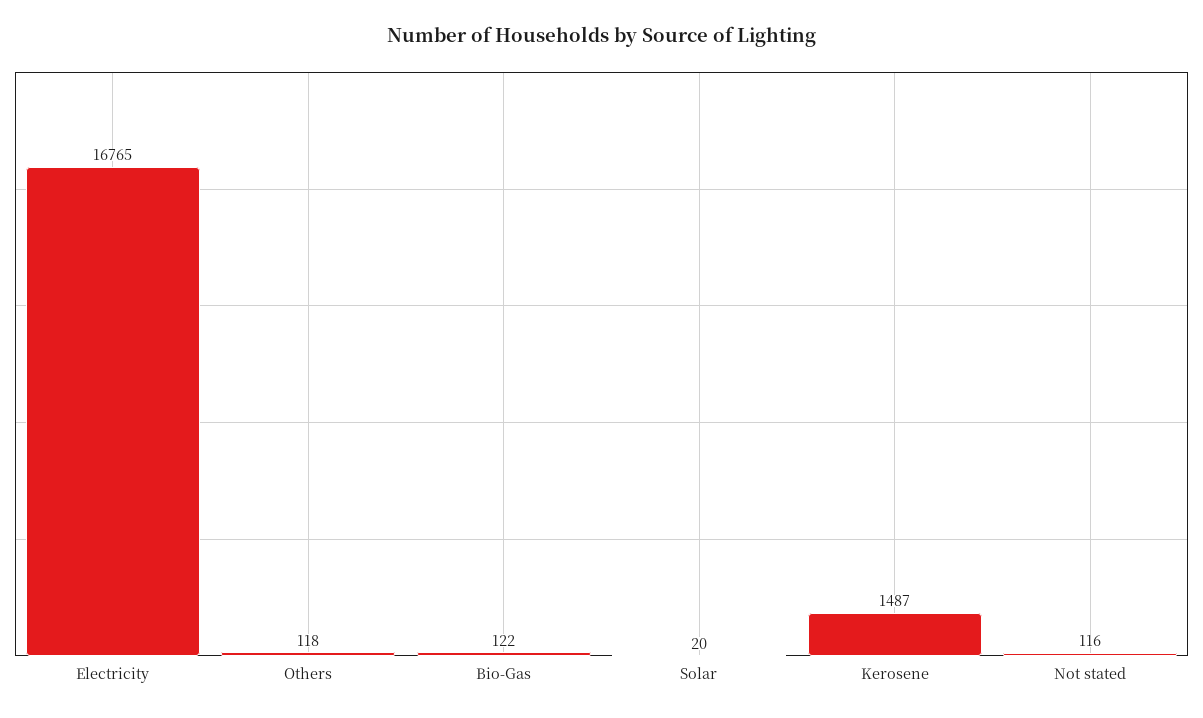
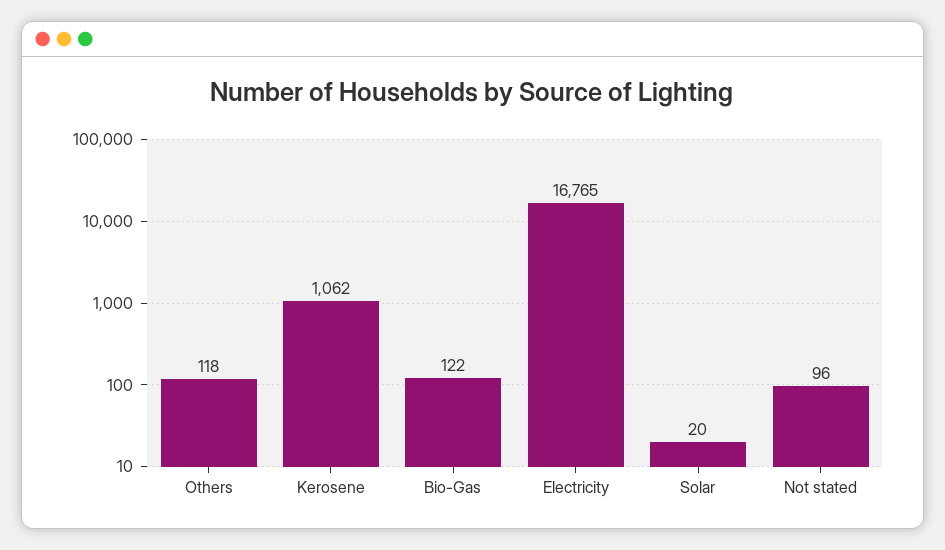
  {
    "Electricity": 16765,
    "Others": 118,
    "Bio-Gas": 122,
    "Solar": 20,
-   "Kerosene": 1487,
+   "Kerosene": 1062,
-   "Not stated": 116
+   "Not stated": 96
  }

